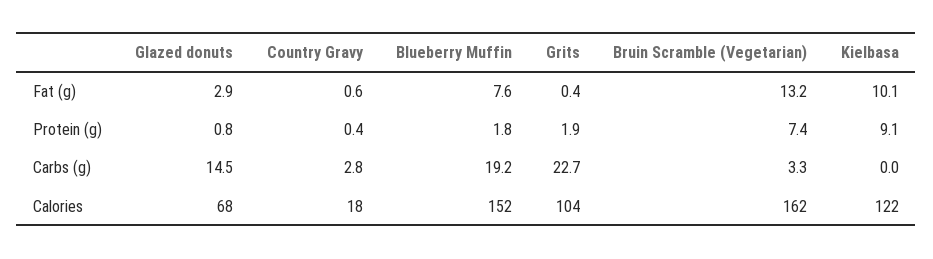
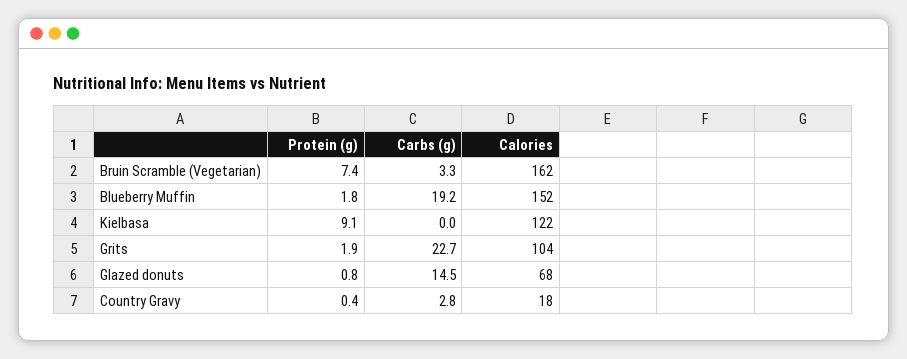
  {
    "Glazed donuts": {
-     "Fat (g)": 2.9,
      "Protein (g)": 0.8,
      "Carbs (g)": 14.5,
      "Calories": 68
    },
    "Country Gravy": {
-     "Fat (g)": 0.6,
      "Protein (g)": 0.4,
      "Carbs (g)": 2.8,
      "Calories": 18
    },
    "Blueberry Muffin": {
-     "Fat (g)": 7.6,
      "Protein (g)": 1.8,
      "Carbs (g)": 19.2,
      "Calories": 152
    },
    "Grits": {
-     "Fat (g)": 0.4,
      "Protein (g)": 1.9,
      "Carbs (g)": 22.7,
      "Calories": 104
    },
    "Bruin Scramble (Vegetarian)": {
-     "Fat (g)": 13.2,
      "Protein (g)": 7.4,
      "Carbs (g)": 3.3,
      "Calories": 162
    },
    "Kielbasa": {
-     "Fat (g)": 10.1,
      "Protein (g)": 9.1,
      "Carbs (g)": 0,
      "Calories": 122
    }
  }

